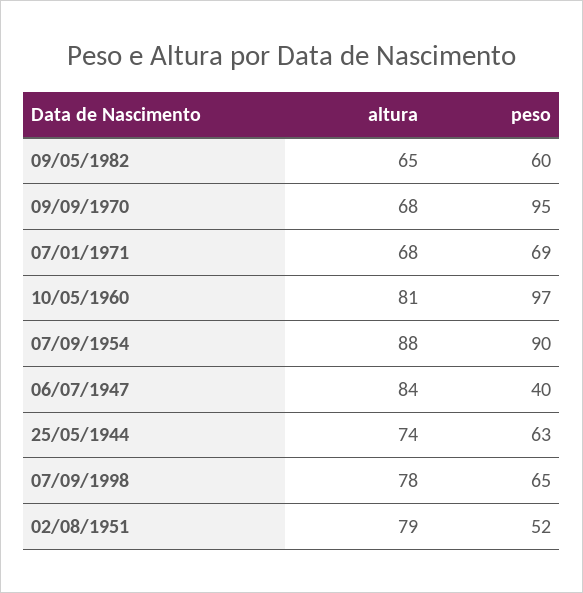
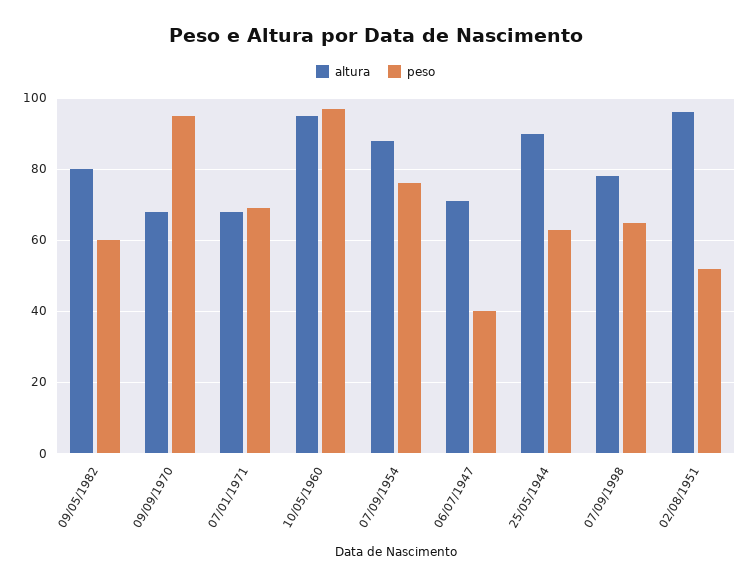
  {
    "altura": {
-     "09/05/1982": 65,
+     "09/05/1982": 80,
      "09/09/1970": 68,
      "07/01/1971": 68,
-     "10/05/1960": 81,
+     "10/05/1960": 95,
      "07/09/1954": 88,
-     "06/07/1947": 84,
+     "06/07/1947": 70,
-     "25/05/1944": 74,
+     "25/05/1944": 90,
      "07/09/1998": 78,
-     "02/08/1951": 79
+     "02/08/1951": 95
    },
    "peso": {
      "09/05/1982": 60,
      "09/09/1970": 95,
      "07/01/1971": 69,
      "10/05/1960": 97,
-     "07/09/1954": 90,
+     "07/09/1954": 75,
      "06/07/1947": 40,
      "25/05/1944": 63,
      "07/09/1998": 65,
      "02/08/1951": 52
    }
  }

